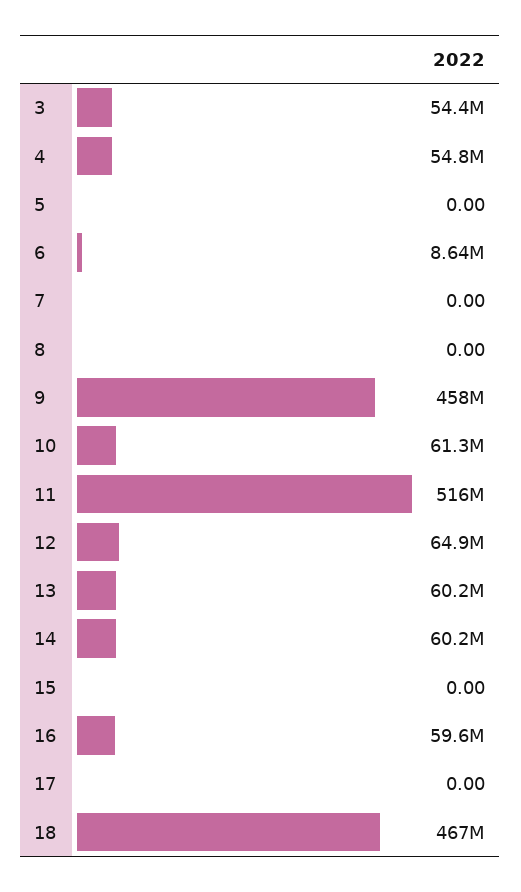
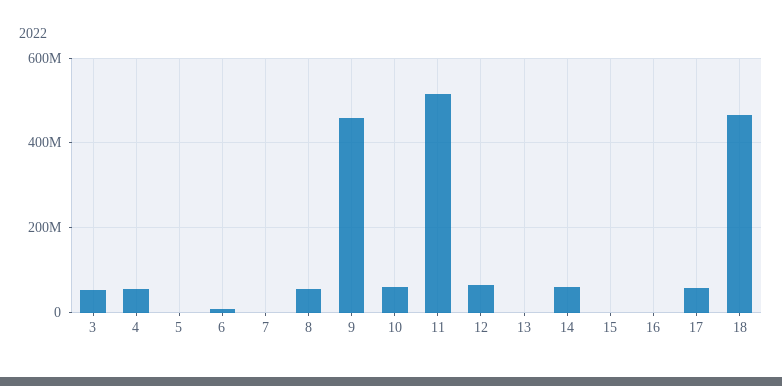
  {
    "3": 54400000,
    "4": 54800000,
    "5": 0,
    "6": 8640000,
    "7": 0,
-   "8": 0,
+   "8": 60000000,
    "9": 458000000,
    "10": 61300000,
    "11": 516000000,
    "12": 64900000,
-   "13": 60200000,
+   "13": 0,
    "14": 60200000,
    "15": 0,
-   "16": 59600000,
+   "16": 0,
-   "17": 0,
+   "17": 60000000,
    "18": 467000000
  }

